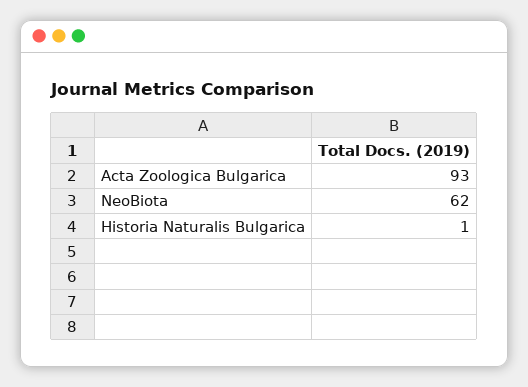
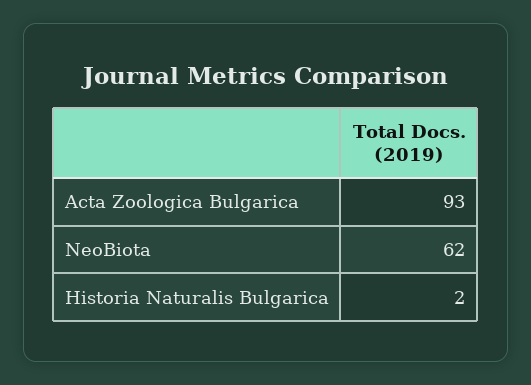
  {
    "Acta Zoologica Bulgarica": 93,
    "NeoBiota": 62,
-   "Historia Naturalis Bulgarica": 1
+   "Historia Naturalis Bulgarica": 2
  }

